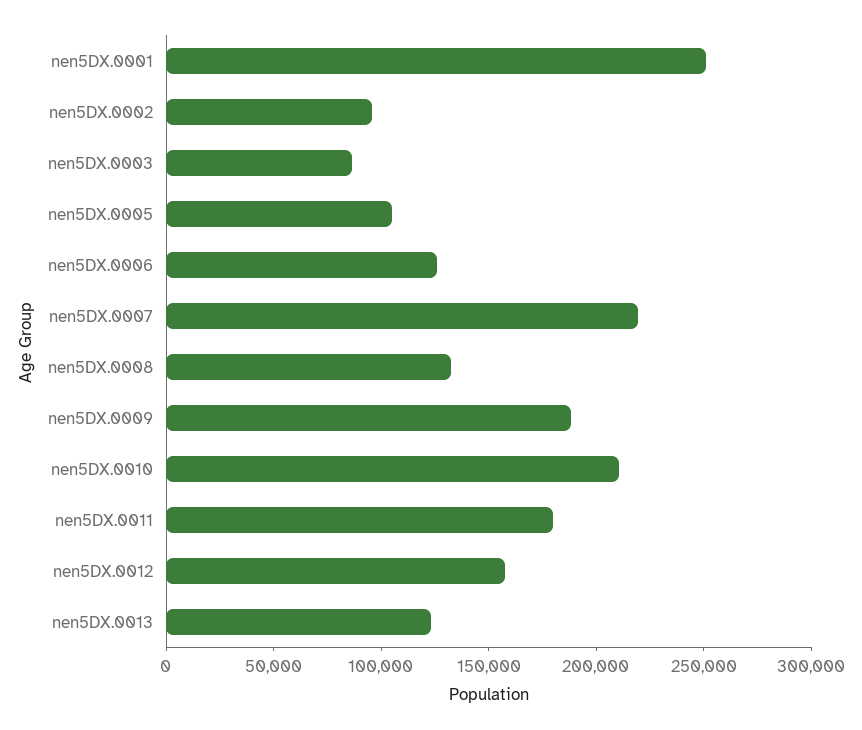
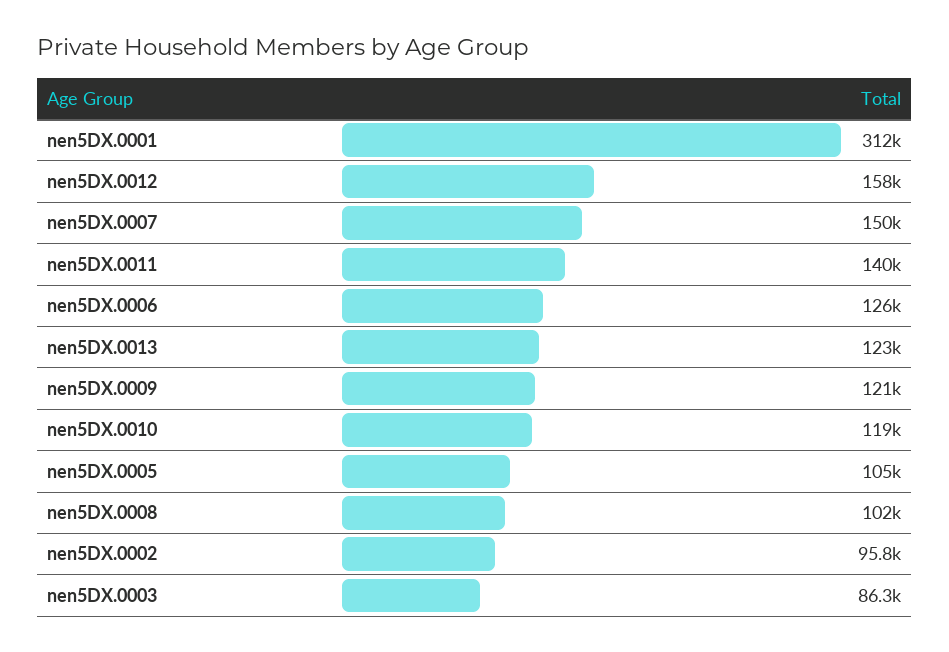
  {
-   "nen5DX.0001": 250000,
+   "nen5DX.0001": 312000,
    "nen5DX.0002": 95800,
    "nen5DX.0003": 86300,
    "nen5DX.0005": 105000,
    "nen5DX.0006": 126000,
-   "nen5DX.0007": 220000,
+   "nen5DX.0007": 150000,
-   "nen5DX.0008": 130000,
+   "nen5DX.0008": 102000,
-   "nen5DX.0009": 190000,
+   "nen5DX.0009": 121000,
-   "nen5DX.0010": 210000,
+   "nen5DX.0010": 119000,
-   "nen5DX.0011": 180000,
+   "nen5DX.0011": 140000,
    "nen5DX.0012": 158000,
    "nen5DX.0013": 123000
  }

